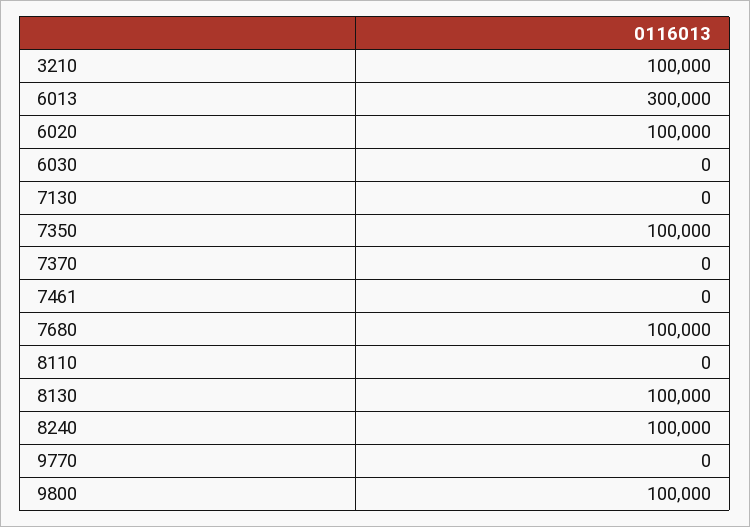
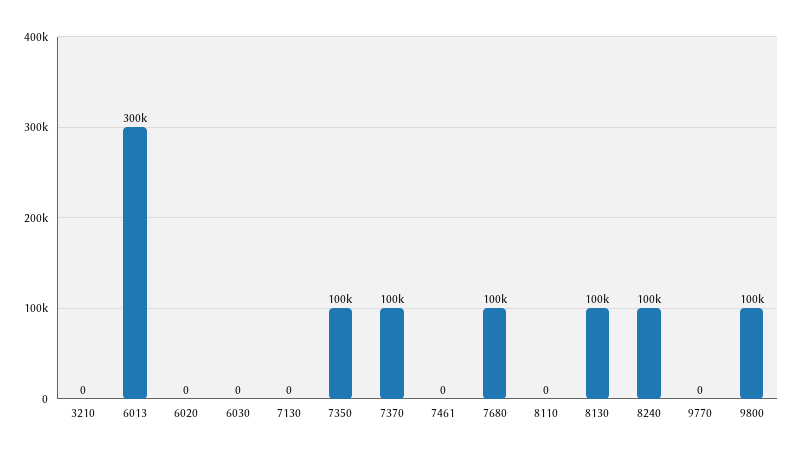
  {
-   "3210": 100000,
+   "3210": 0,
    "6013": 300000,
-   "6020": 100000,
+   "6020": 0,
    "6030": 0,
    "7130": 0,
    "7350": 100000,
-   "7370": 0,
+   "7370": 100000,
    "7461": 0,
    "7680": 100000,
    "8110": 0,
    "8130": 100000,
    "8240": 100000,
    "9770": 0,
    "9800": 100000
  }

